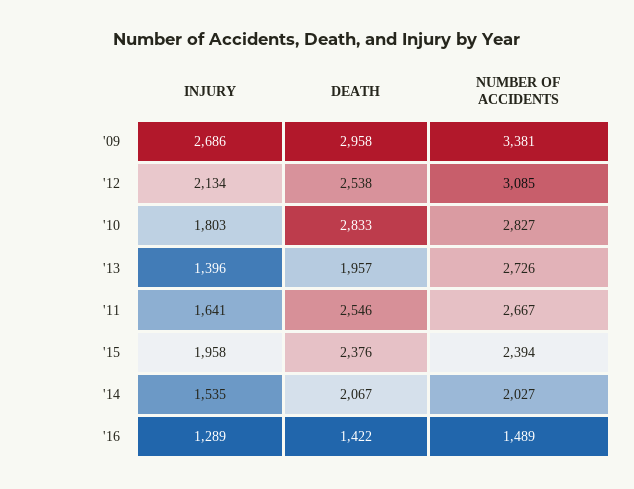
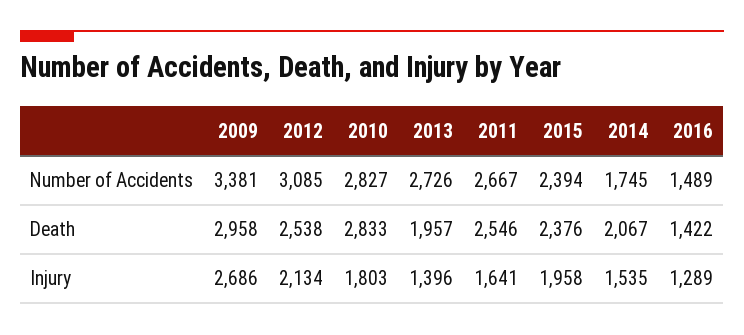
  {
    "INJURY": {
      "'09": 2686,
      "'12": 2134,
      "'10": 1803,
      "'13": 1396,
      "'11": 1641,
      "'15": 1958,
      "'14": 1535,
      "'16": 1289
    },
    "DEATH": {
      "'09": 2958,
      "'12": 2538,
      "'10": 2833,
      "'13": 1957,
      "'11": 2546,
      "'15": 2376,
      "'14": 2067,
      "'16": 1422
    },
    "NUMBER OF ACCIDENTS": {
      "'09": 3381,
      "'12": 3085,
      "'10": 2827,
      "'13": 2726,
      "'11": 2667,
      "'15": 2394,
-     "'14": 2027,
+     "'14": 1745,
      "'16": 1489
    }
  }

